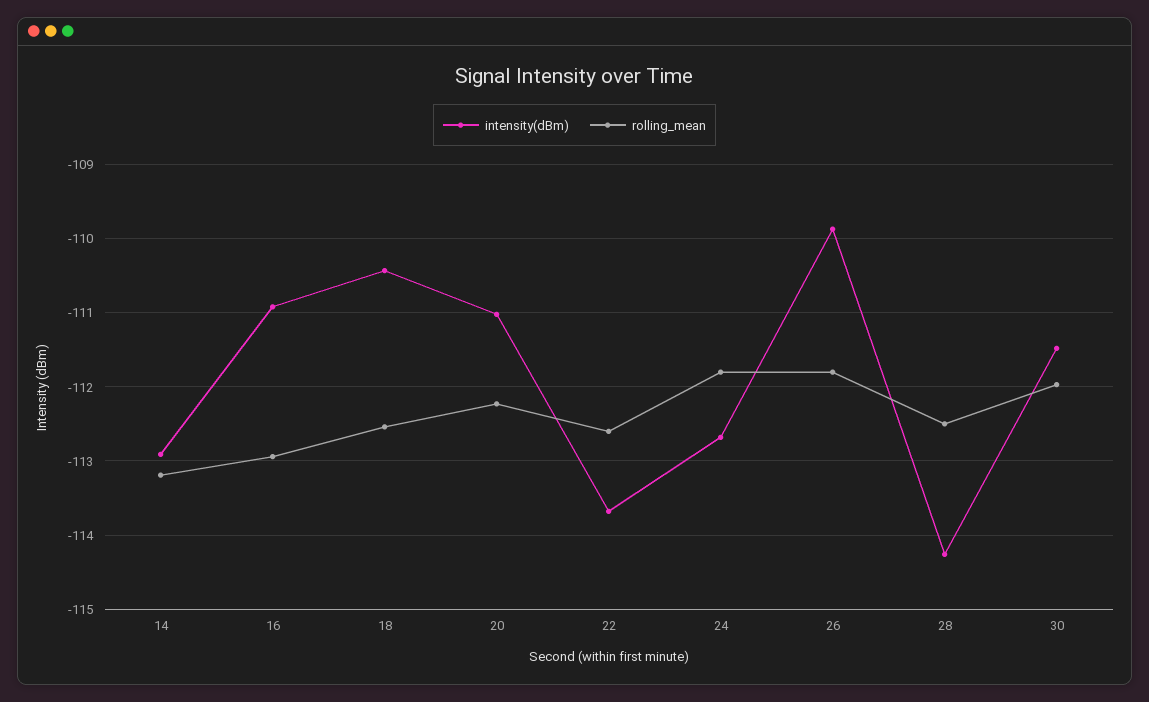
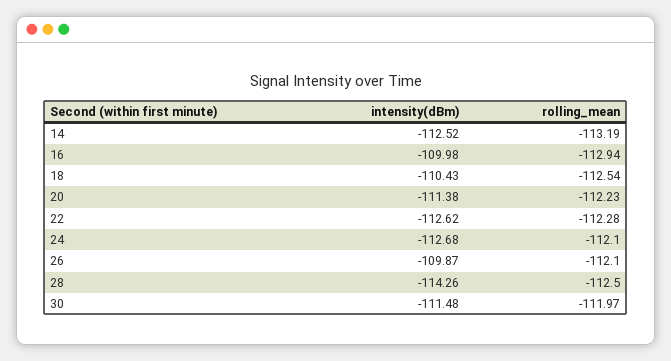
  {
    "intensity(dBm)": {
-     "14": -112.9,
+     "14": -112.52,
-     "16": -110.9,
+     "16": -109.98,
      "18": -110.43,
-     "20": -111,
+     "20": -111.38,
-     "22": -113.7,
+     "22": -112.62,
      "24": -112.68,
      "26": -109.87,
      "28": -114.26,
      "30": -111.48
    },
    "rolling_mean": {
      "14": -113.19,
      "16": -112.94,
      "18": -112.54,
      "20": -112.23,
-     "22": -112.6,
+     "22": -112.28,
-     "24": -111.8,
+     "24": -112.1,
-     "26": -111.8,
+     "26": -112.1,
      "28": -112.5,
      "30": -111.97
    }
  }

